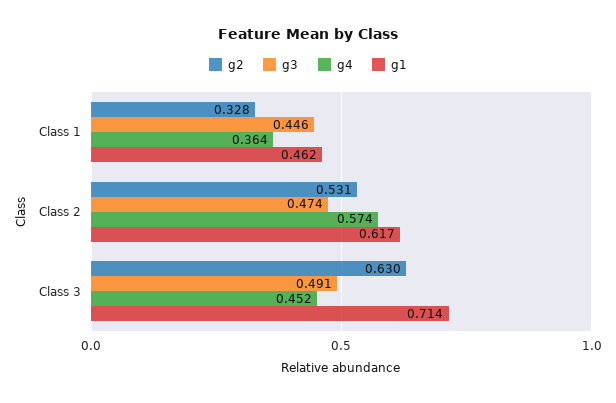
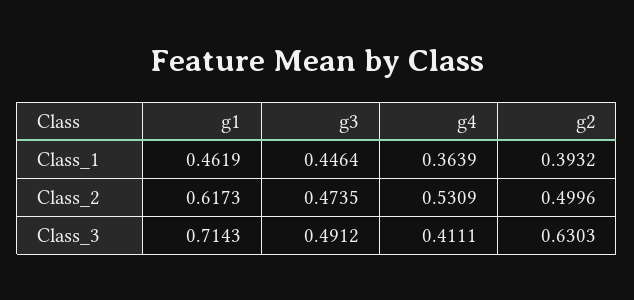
  {
    "g2": {
-     "Class 1": 0.328,
+     "Class 1": 0.3932,
-     "Class 2": 0.531,
+     "Class 2": 0.4996,
      "Class 3": 0.6303
    },
    "g3": {
      "Class 1": 0.4464,
      "Class 2": 0.4735,
      "Class 3": 0.4912
    },
    "g4": {
      "Class 1": 0.3639,
-     "Class 2": 0.574,
+     "Class 2": 0.5309,
-     "Class 3": 0.452
+     "Class 3": 0.4111
    },
    "g1": {
      "Class 1": 0.4619,
      "Class 2": 0.6173,
      "Class 3": 0.7143
    }
  }

